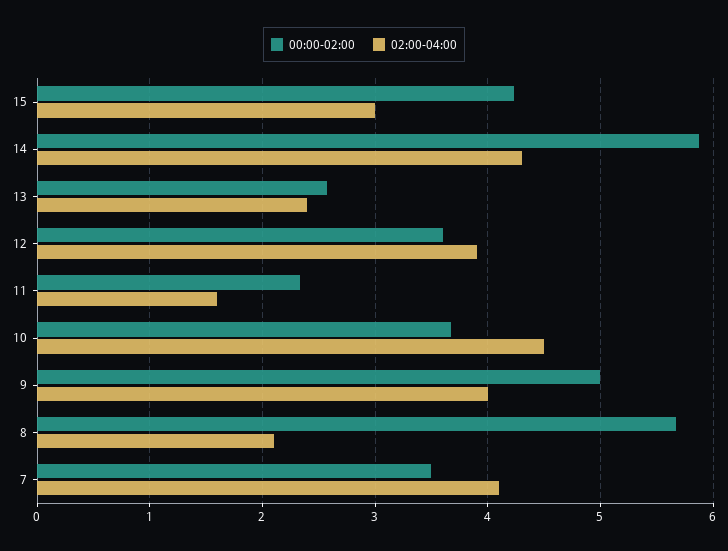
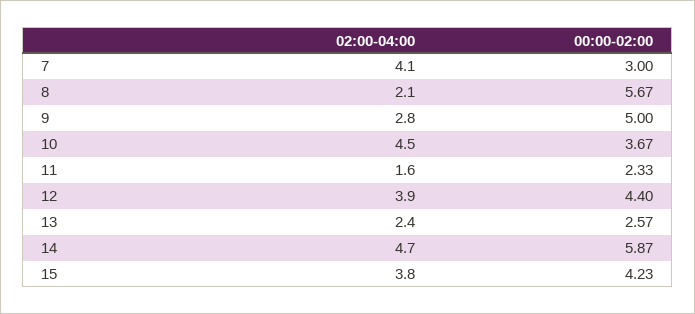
  {
    "00:00-02:00": {
      "15": 4.23,
      "14": 5.87,
      "13": 2.57,
-     "12": 3.6,
+     "12": 4.4,
      "11": 2.33,
      "10": 3.67,
      "9": 5,
      "8": 5.67,
-     "7": 3.5
+     "7": 3
    },
    "02:00-04:00": {
-     "15": 3,
+     "15": 3.8,
-     "14": 4.3,
+     "14": 4.7,
      "13": 2.4,
      "12": 3.9,
      "11": 1.6,
      "10": 4.5,
-     "9": 4,
+     "9": 2.8,
      "8": 2.1,
      "7": 4.1
    }
  }

